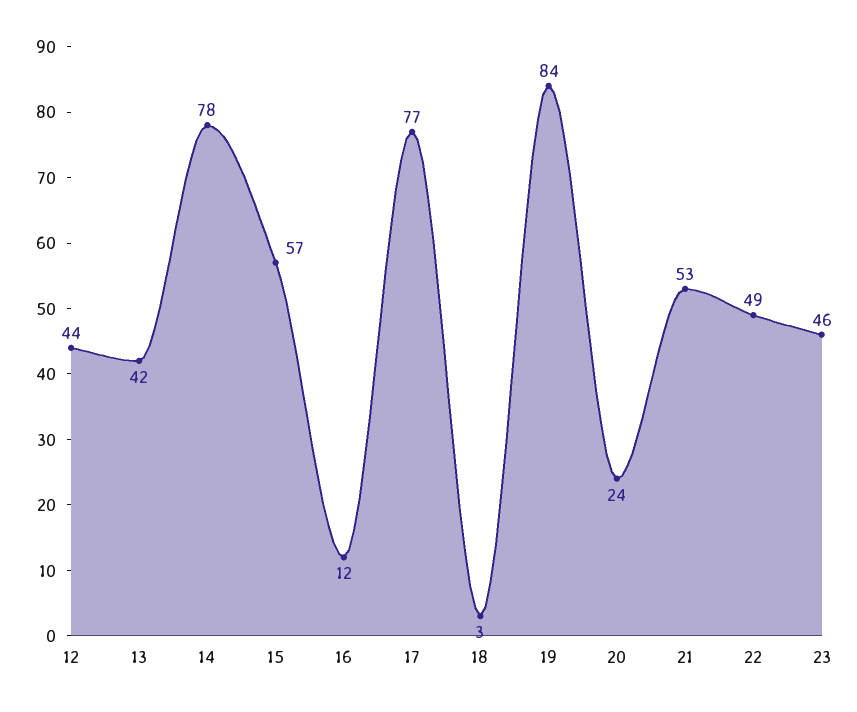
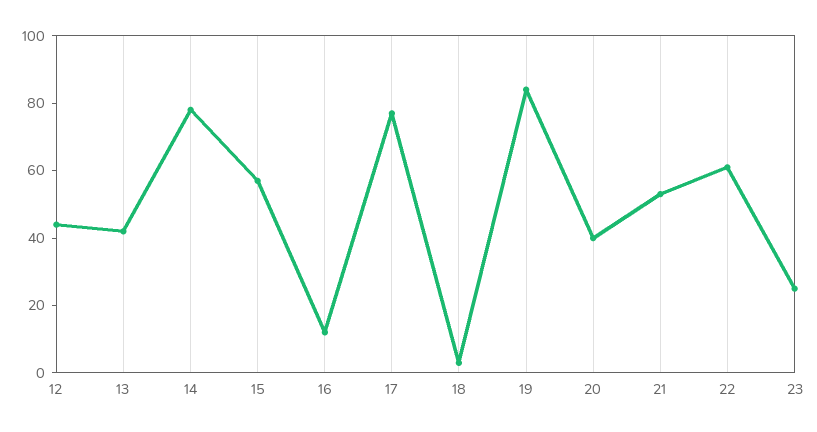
  {
    "12": 44,
    "13": 42,
    "14": 78,
    "15": 57,
    "16": 12,
    "17": 77,
    "18": 3,
    "19": 84,
-   "20": 24,
+   "20": 40,
    "21": 53,
-   "22": 49,
+   "22": 60,
-   "23": 46
+   "23": 25
  }

